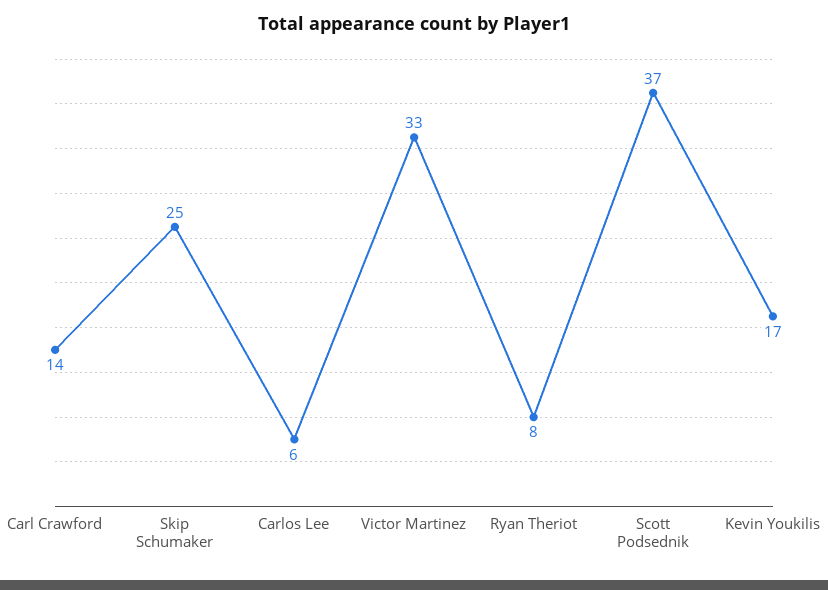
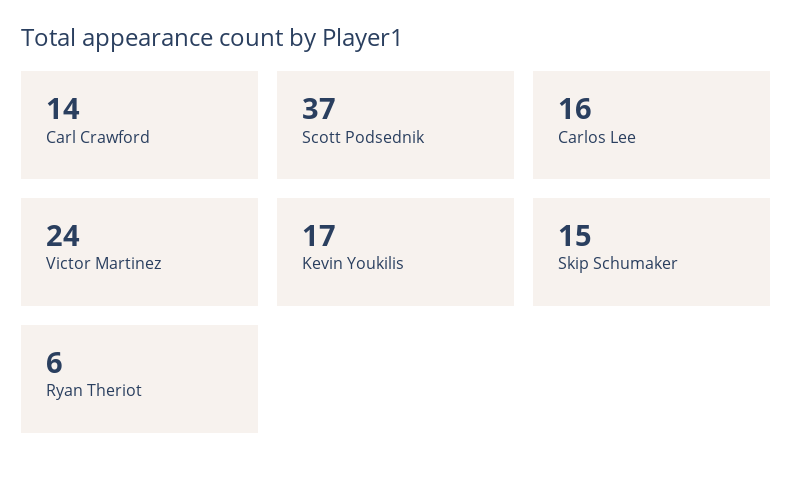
  {
    "Carl Crawford": 14,
-   "Skip Schumaker": 25,
+   "Skip Schumaker": 15,
-   "Carlos Lee": 6,
+   "Carlos Lee": 16,
-   "Victor Martinez": 33,
+   "Victor Martinez": 24,
-   "Ryan Theriot": 8,
+   "Ryan Theriot": 6,
    "Scott Podsednik": 37,
    "Kevin Youkilis": 17
  }

